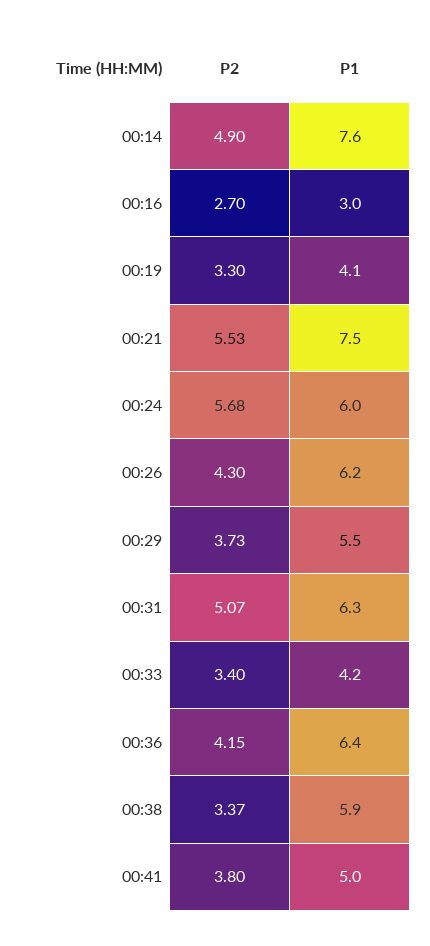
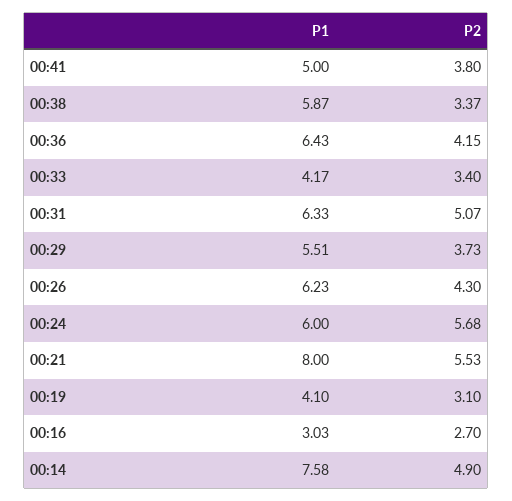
  {
    "P2": {
      "00:14": 4.9,
      "00:16": 2.7,
-     "00:19": 3.3,
+     "00:19": 3.1,
      "00:21": 5.53,
      "00:24": 5.68,
      "00:26": 4.3,
      "00:29": 3.73,
      "00:31": 5.07,
      "00:33": 3.4,
      "00:36": 4.15,
      "00:38": 3.37,
      "00:41": 3.8
    },
    "P1": {
      "00:14": 7.58,
      "00:16": 3.03,
      "00:19": 4.1,
-     "00:21": 7.5,
+     "00:21": 8,
      "00:24": 6,
      "00:26": 6.23,
      "00:29": 5.51,
      "00:31": 6.33,
      "00:33": 4.17,
      "00:36": 6.43,
      "00:38": 5.87,
      "00:41": 5
    }
  }

